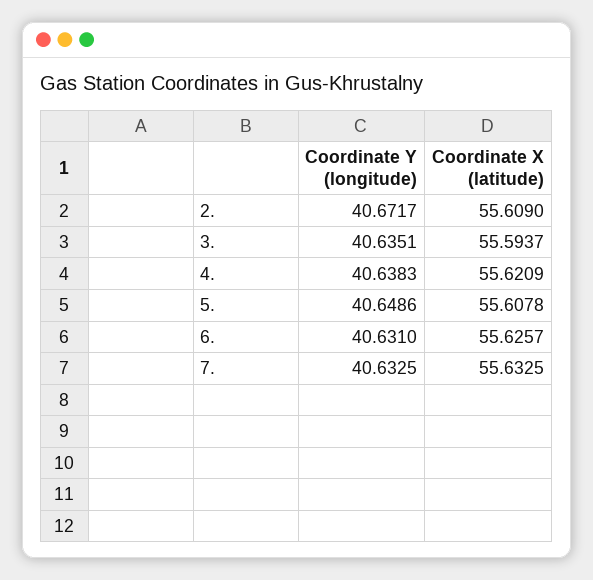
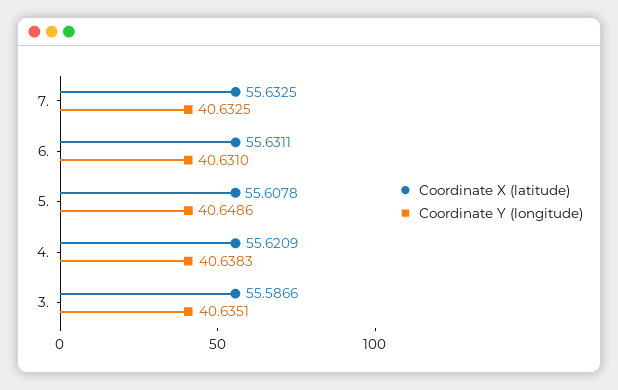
  {
    "Coordinate Y (longitude)": {
-     "2.": 40.6717,
      "3.": 40.6351,
      "4.": 40.6383,
      "5.": 40.6486,
      "6.": 40.631,
      "7.": 40.6325
    },
    "Coordinate X (latitude)": {
-     "2.": 55.609,
-     "3.": 55.5937,
+     "3.": 55.5866,
      "4.": 55.6209,
      "5.": 55.6078,
-     "6.": 55.6257,
+     "6.": 55.6311,
      "7.": 55.6325
    }
  }

